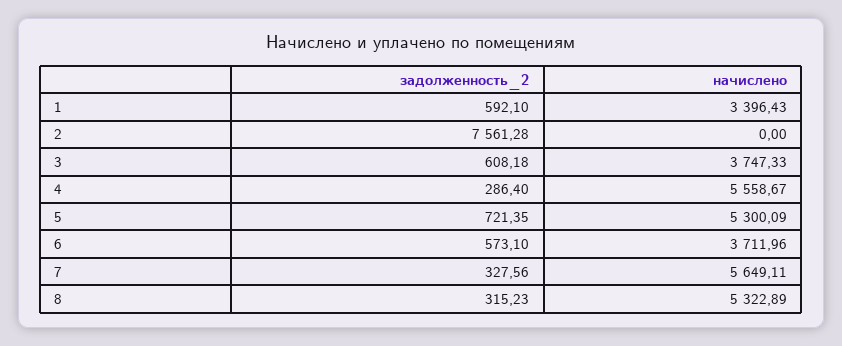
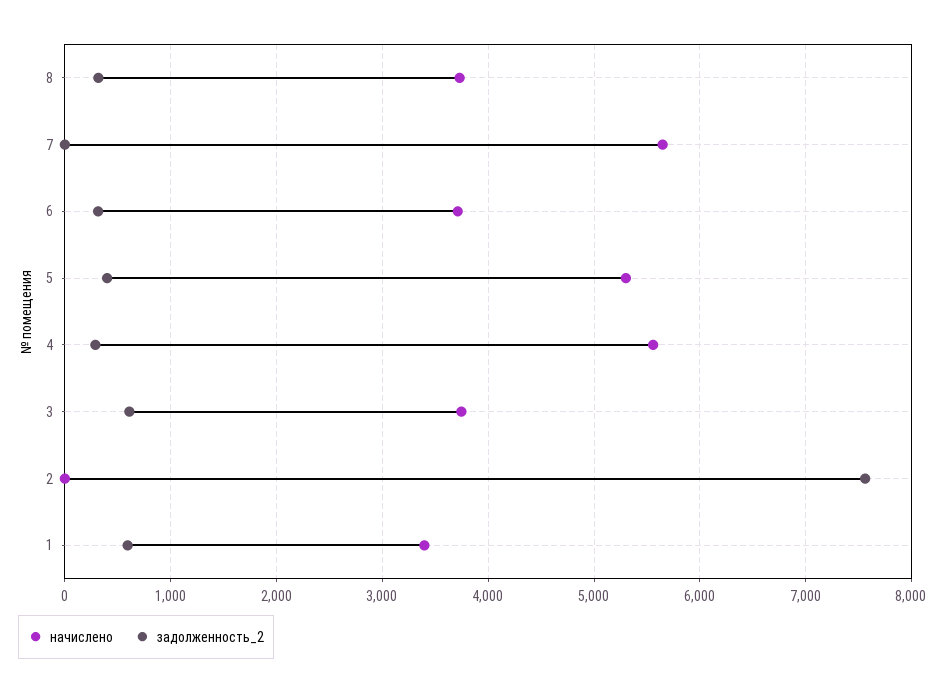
  {
    "задолженность_2": {
      "1": 592.1,
      "2": 7561.28,
      "3": 608.18,
      "4": 286.4,
-     "5": 721.35,
+     "5": 400,
-     "6": 573.1,
+     "6": 300,
-     "7": 327.56,
+     "7": 0,
      "8": 315.23
    },
    "начислено": {
      "1": 3396.43,
      "2": 0,
      "3": 3747.33,
      "4": 5558.67,
      "5": 5300.09,
      "6": 3711.96,
      "7": 5649.11,
-     "8": 5322.89
+     "8": 3700
    }
  }

